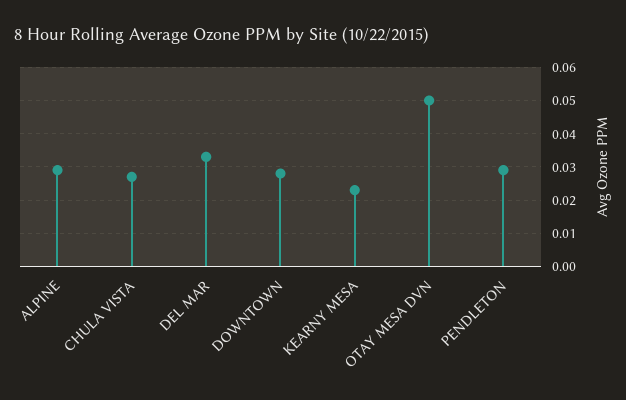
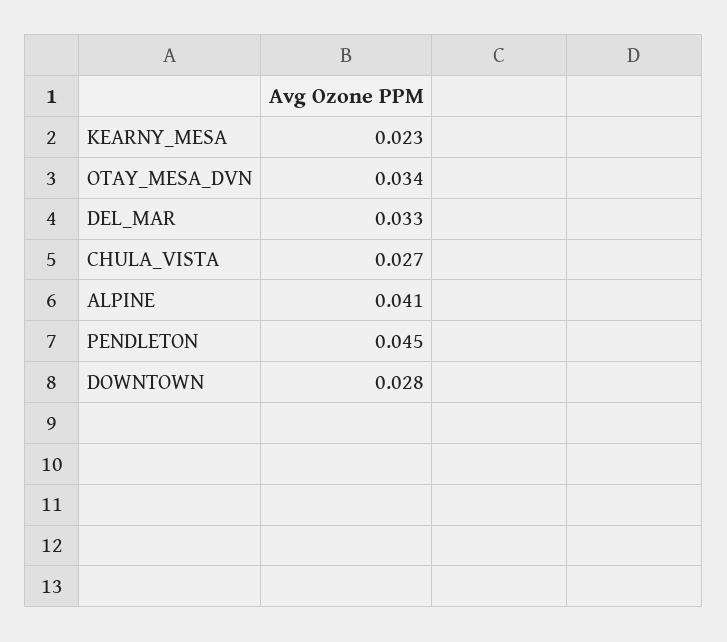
  {
-   "ALPINE": 0.03,
+   "ALPINE": 0.041,
    "CHULA VISTA": 0.027,
    "DEL MAR": 0.033,
    "DOWNTOWN": 0.028,
    "KEARNY MESA": 0.023,
-   "OTAY MESA DVN": 0.05,
+   "OTAY MESA DVN": 0.034,
-   "PENDLETON": 0.03
+   "PENDLETON": 0.045
  }

